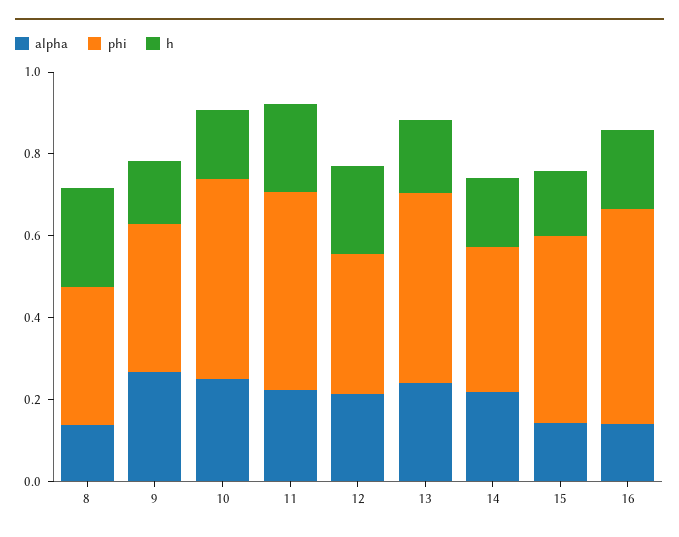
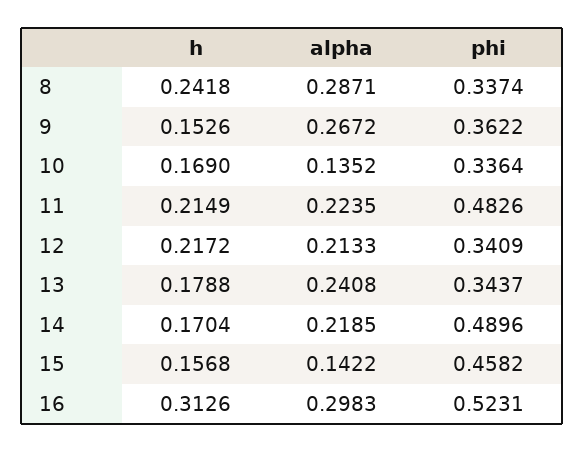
  {
    "alpha": {
-     "8": 0.15,
+     "8": 0.2871,
      "9": 0.2672,
-     "10": 0.25,
+     "10": 0.1352,
      "11": 0.2235,
      "12": 0.2133,
      "13": 0.2408,
      "14": 0.2185,
      "15": 0.1422,
-     "16": 0.15
+     "16": 0.2983
    },
    "phi": {
      "8": 0.3374,
      "9": 0.3622,
-     "10": 0.5,
+     "10": 0.3364,
      "11": 0.4826,
      "12": 0.3409,
-     "13": 0.45,
+     "13": 0.3437,
-     "14": 0.35,
+     "14": 0.4896,
      "15": 0.4582,
      "16": 0.5231
    },
    "h": {
      "8": 0.2418,
      "9": 0.1526,
      "10": 0.169,
      "11": 0.2149,
      "12": 0.2172,
      "13": 0.1788,
      "14": 0.1704,
      "15": 0.1568,
-     "16": 0.2
+     "16": 0.3126
    }
  }

